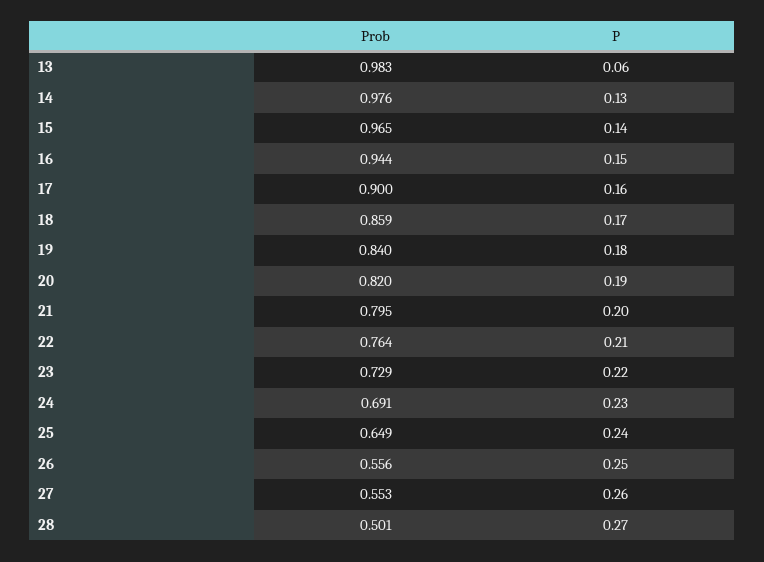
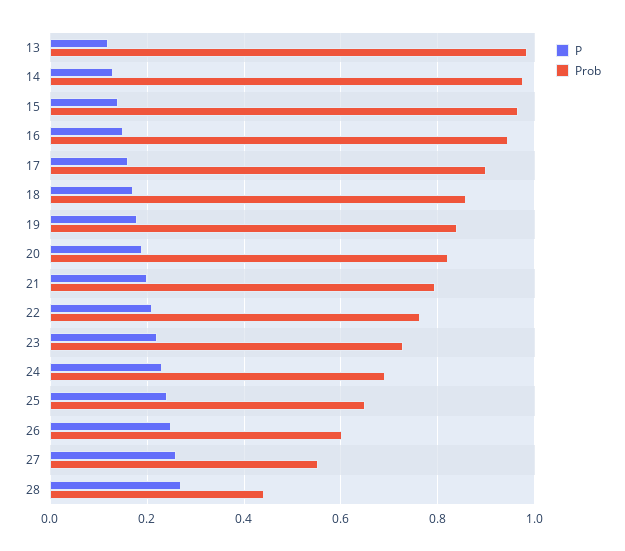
  {
    "Prob": {
      "13": 0.983,
      "14": 0.976,
      "15": 0.965,
      "16": 0.944,
      "17": 0.9,
      "18": 0.859,
      "19": 0.84,
      "20": 0.82,
      "21": 0.795,
      "22": 0.764,
      "23": 0.729,
      "24": 0.691,
      "25": 0.649,
-     "26": 0.556,
+     "26": 0.6,
      "27": 0.553,
-     "28": 0.501
+     "28": 0.44
    },
    "P": {
-     "13": 0.06,
+     "13": 0.12,
      "14": 0.13,
      "15": 0.14,
      "16": 0.15,
      "17": 0.16,
      "18": 0.17,
      "19": 0.18,
      "20": 0.19,
      "21": 0.2,
      "22": 0.21,
      "23": 0.22,
      "24": 0.23,
      "25": 0.24,
      "26": 0.25,
      "27": 0.26,
      "28": 0.27
    }
  }

